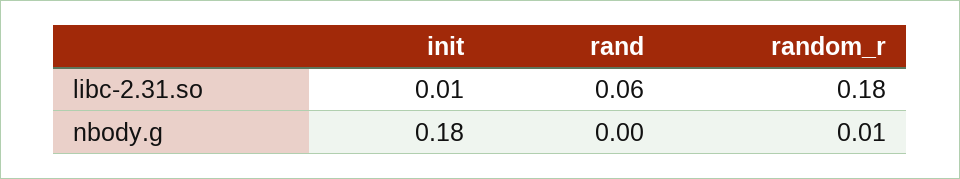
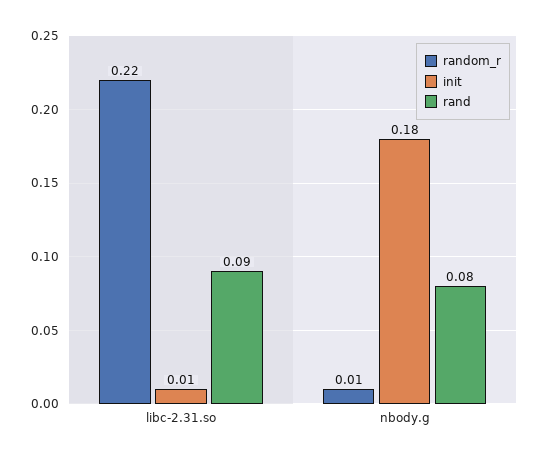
  {
    "init": {
      "libc-2.31.so": 0.01,
      "nbody.g": 0.18
    },
    "rand": {
-     "libc-2.31.so": 0.06,
+     "libc-2.31.so": 0.09,
-     "nbody.g": 0
+     "nbody.g": 0.08
    },
    "random_r": {
-     "libc-2.31.so": 0.18,
+     "libc-2.31.so": 0.22,
      "nbody.g": 0.01
    }
  }

